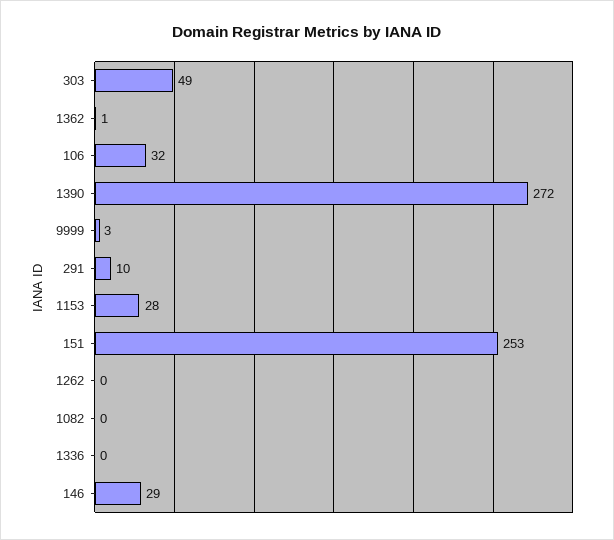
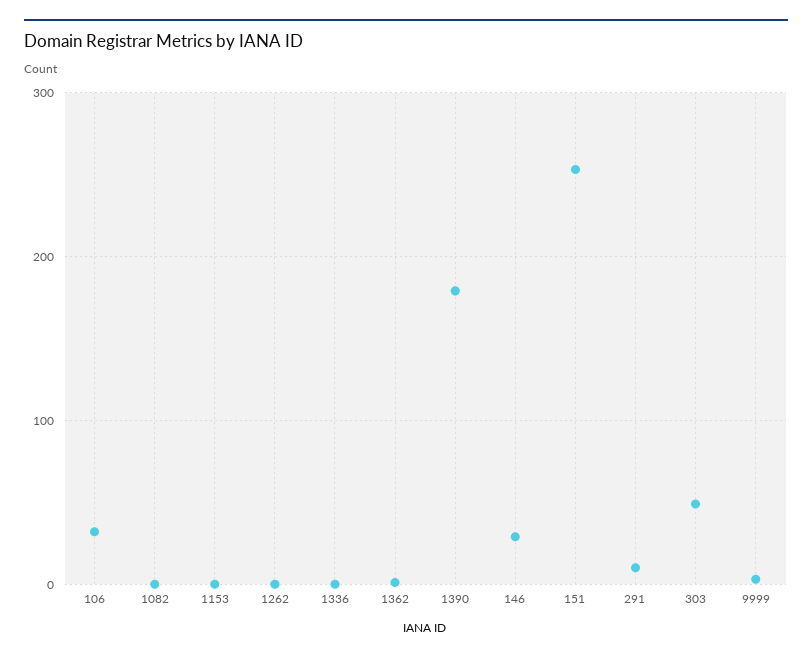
  {
    "303": 49,
    "1362": 1,
    "106": 32,
-   "1390": 272,
+   "1390": 180,
    "9999": 3,
    "291": 10,
-   "1153": 28,
+   "1153": 0,
    "151": 253,
    "1262": 0,
    "1082": 0,
    "1336": 0,
    "146": 29
  }

